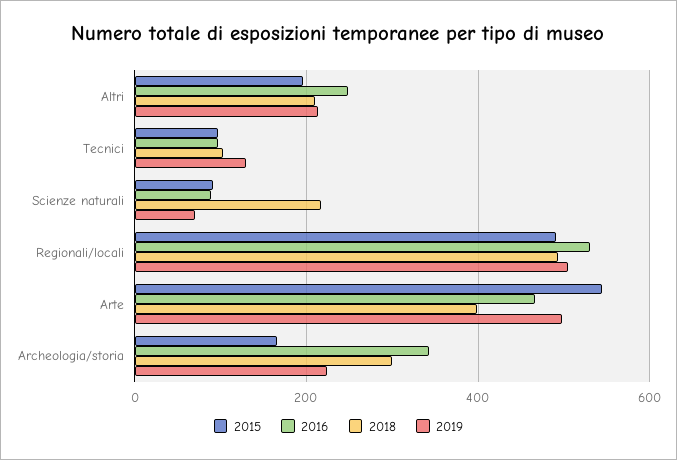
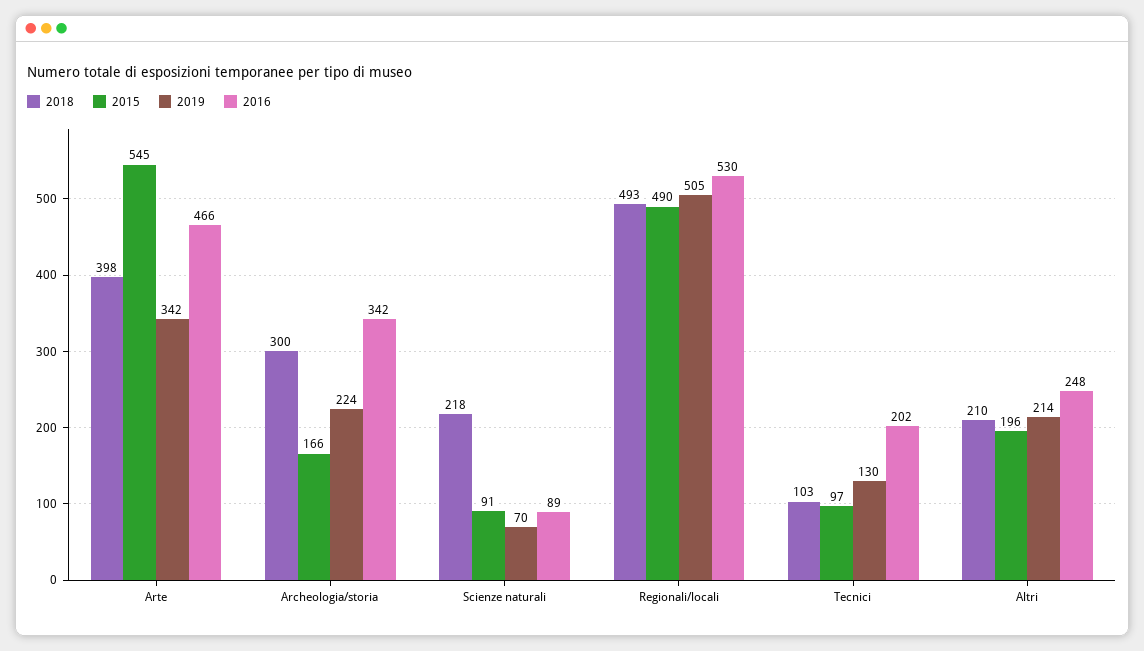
  {
    "2015": {
      "Altri": 196,
      "Tecnici": 97,
      "Scienze naturali": 91,
      "Regionali/locali": 490,
      "Arte": 545,
      "Archeologia/storia": 166
    },
    "2016": {
      "Altri": 248,
-     "Tecnici": 100,
+     "Tecnici": 202,
      "Scienze naturali": 89,
      "Regionali/locali": 530,
      "Arte": 466,
      "Archeologia/storia": 342
    },
    "2018": {
      "Altri": 210,
      "Tecnici": 103,
      "Scienze naturali": 218,
      "Regionali/locali": 493,
      "Arte": 398,
      "Archeologia/storia": 300
    },
    "2019": {
      "Altri": 214,
      "Tecnici": 130,
      "Scienze naturali": 70,
      "Regionali/locali": 505,
-     "Arte": 500,
+     "Arte": 342,
      "Archeologia/storia": 224
    }
  }

